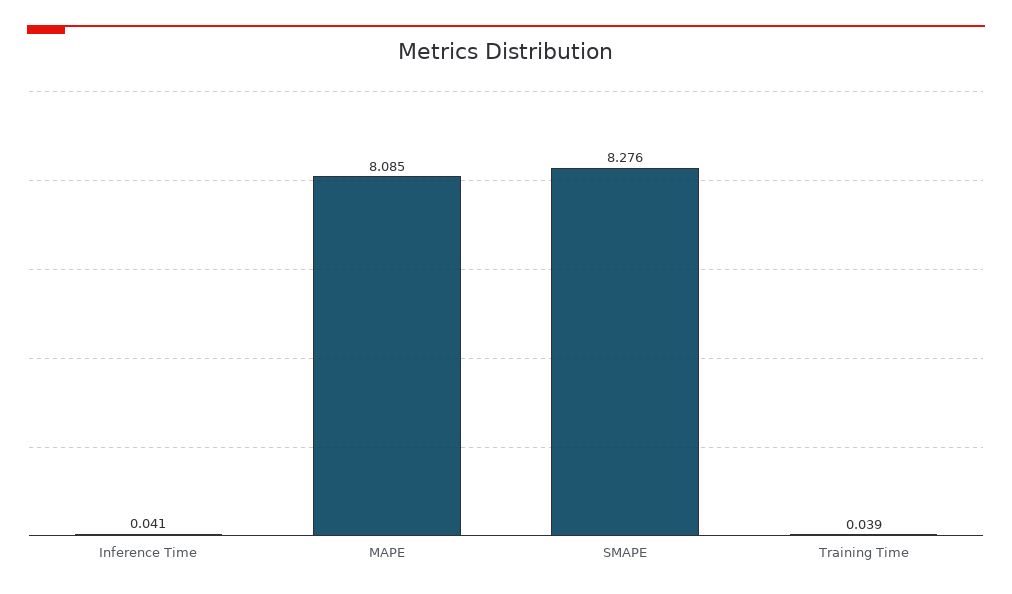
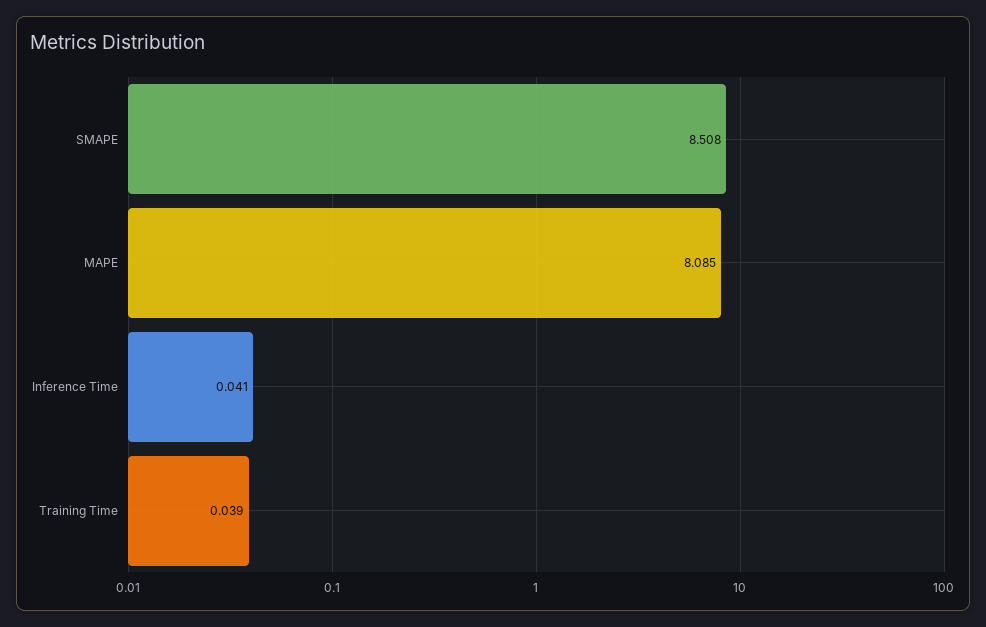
  {
    "Inference Time": 0.041,
    "MAPE": 8.085,
-   "SMAPE": 8.276,
+   "SMAPE": 8.508,
    "Training Time": 0.039
  }

